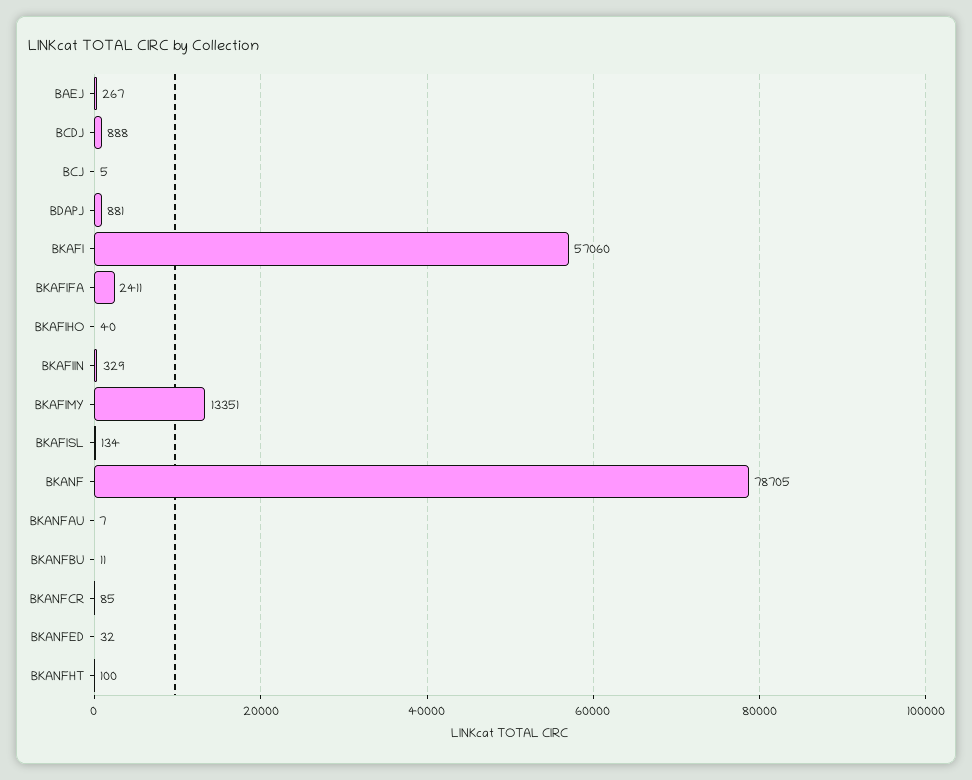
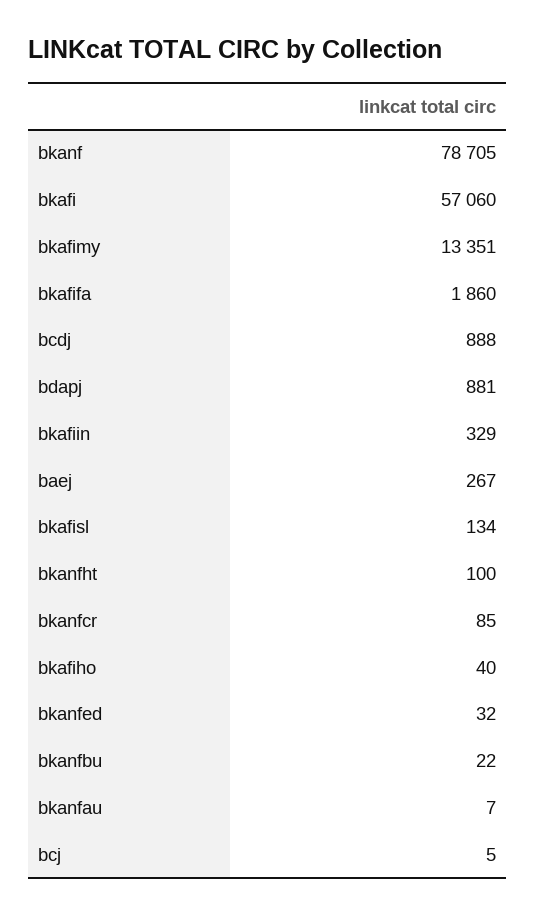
  {
    "BAEJ": 267,
    "BCDJ": 888,
    "BCJ": 5,
    "BDAPJ": 881,
    "BKAFI": 57060,
-   "BKAFIFA": 2411,
+   "BKAFIFA": 1860,
    "BKAFIHO": 40,
    "BKAFIIN": 329,
    "BKAFIMY": 13351,
    "BKAFISL": 134,
    "BKANF": 78705,
    "BKANFAU": 7,
-   "BKANFBU": 11,
+   "BKANFBU": 22,
    "BKANFCR": 85,
    "BKANFED": 32,
    "BKANFHT": 100
  }

